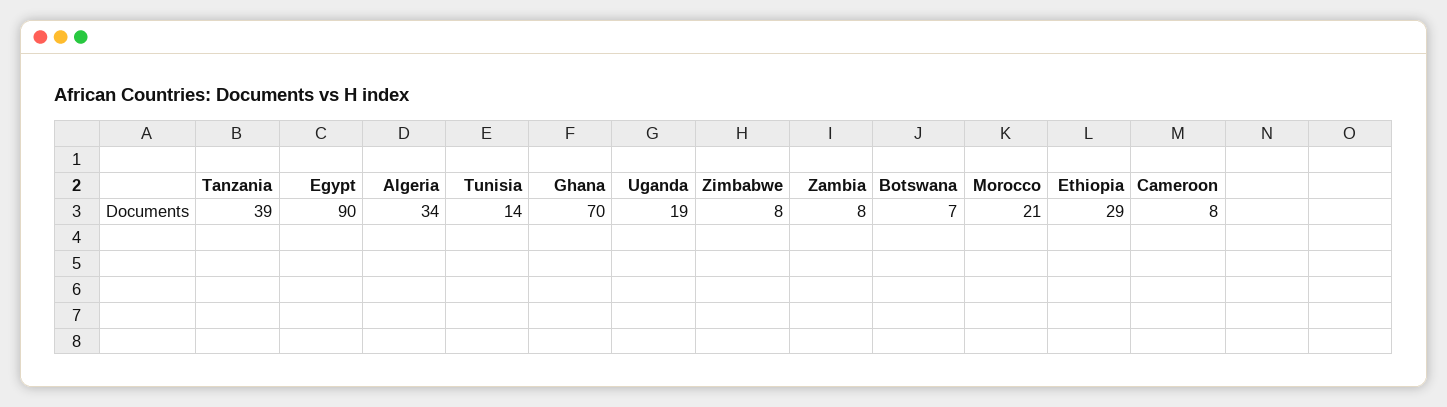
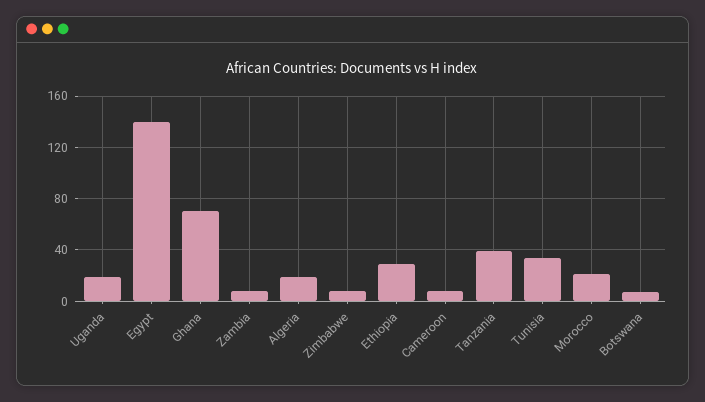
  {
    "Tanzania": 39,
-   "Egypt": 90,
+   "Egypt": 140,
-   "Algeria": 34,
+   "Algeria": 20,
-   "Tunisia": 14,
+   "Tunisia": 35,
    "Ghana": 70,
    "Uganda": 19,
    "Zimbabwe": 8,
    "Zambia": 8,
    "Botswana": 7,
    "Morocco": 21,
    "Ethiopia": 29,
    "Cameroon": 8
  }

